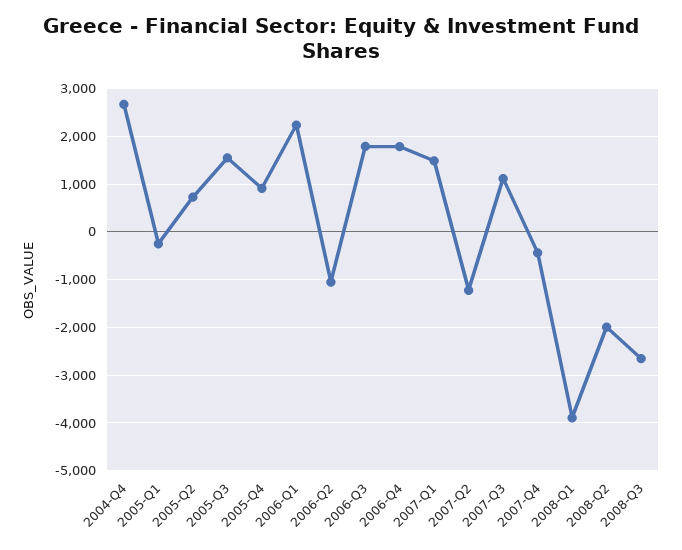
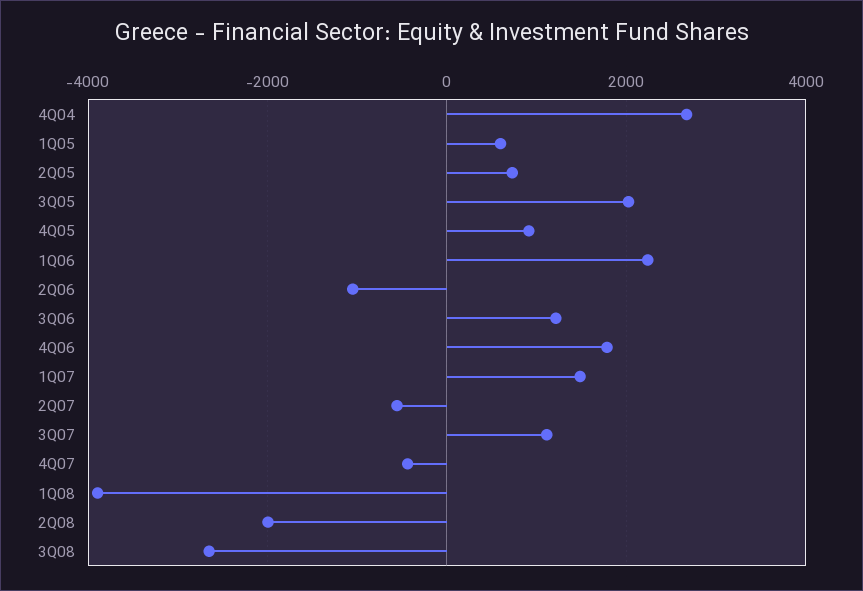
  {
    "2004-Q4": 2600,
-   "2005-Q1": -200,
+   "2005-Q1": 600,
    "2005-Q2": 800,
-   "2005-Q3": 1600,
+   "2005-Q3": 2000,
    "2005-Q4": 1000,
    "2006-Q1": 2200,
    "2006-Q2": -1000,
-   "2006-Q3": 1800,
+   "2006-Q3": 1200,
    "2006-Q4": 1800,
    "2007-Q1": 1400,
-   "2007-Q2": -1200,
+   "2007-Q2": -600,
    "2007-Q3": 1200,
    "2007-Q4": -400,
    "2008-Q1": -3800,
    "2008-Q2": -2000,
    "2008-Q3": -2600
  }

